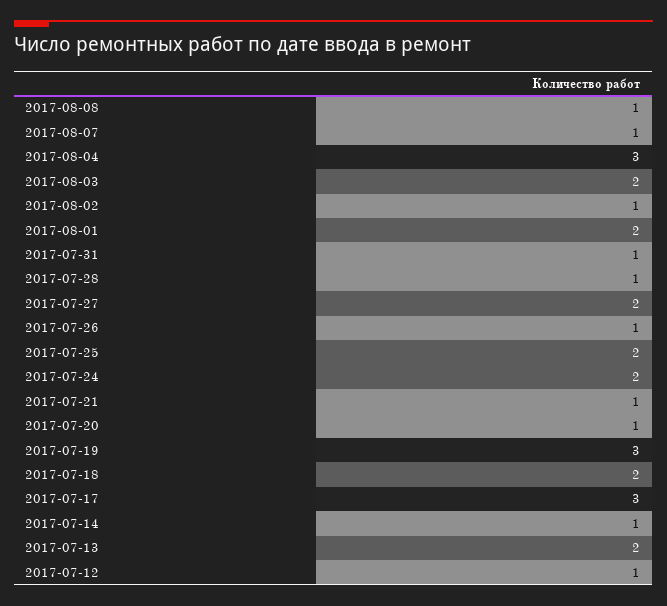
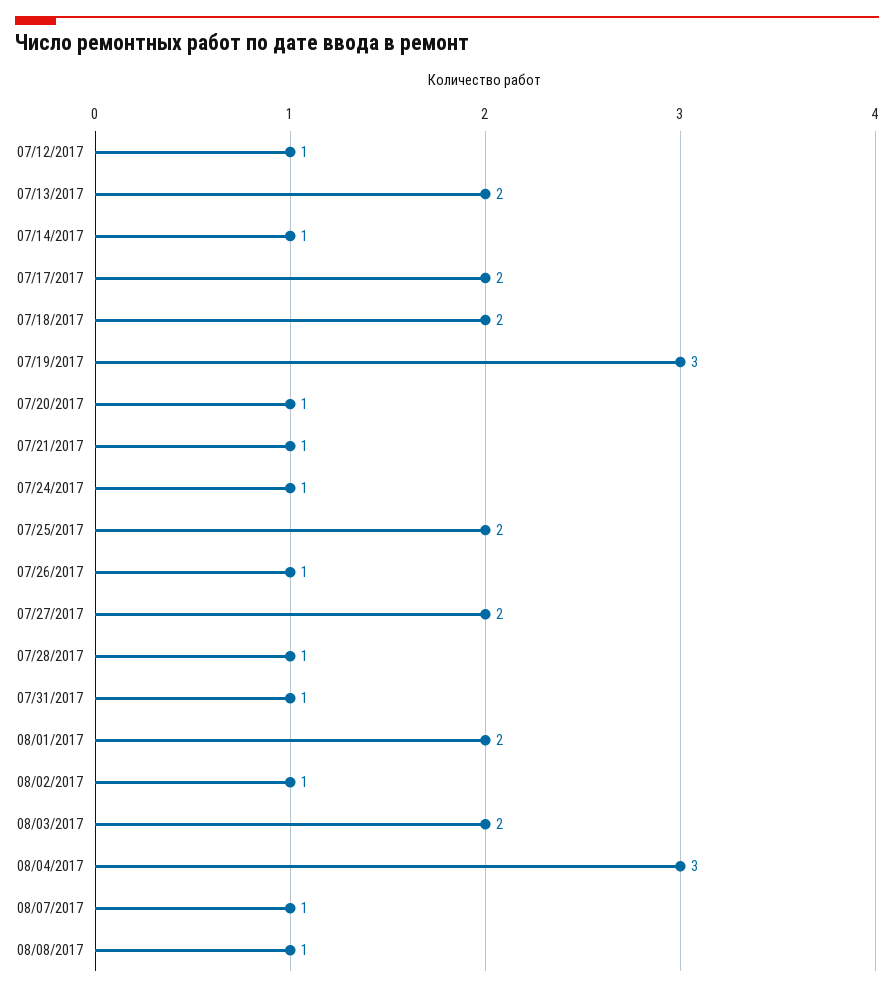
  {
    "2017-08-08": 1,
    "2017-08-07": 1,
    "2017-08-04": 3,
    "2017-08-03": 2,
    "2017-08-02": 1,
    "2017-08-01": 2,
    "2017-07-31": 1,
    "2017-07-28": 1,
    "2017-07-27": 2,
    "2017-07-26": 1,
    "2017-07-25": 2,
-   "2017-07-24": 2,
+   "2017-07-24": 1,
    "2017-07-21": 1,
    "2017-07-20": 1,
    "2017-07-19": 3,
    "2017-07-18": 2,
-   "2017-07-17": 3,
+   "2017-07-17": 2,
    "2017-07-14": 1,
    "2017-07-13": 2,
    "2017-07-12": 1
  }

